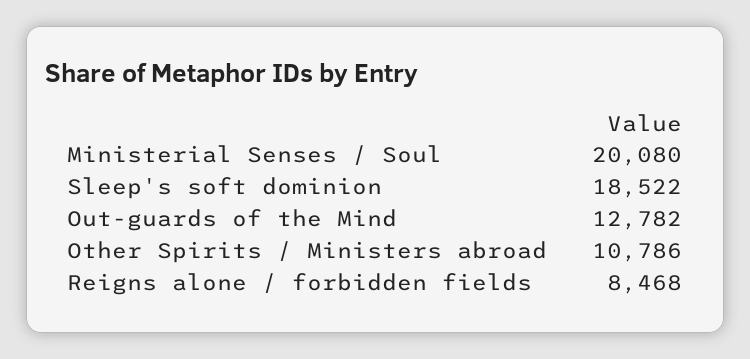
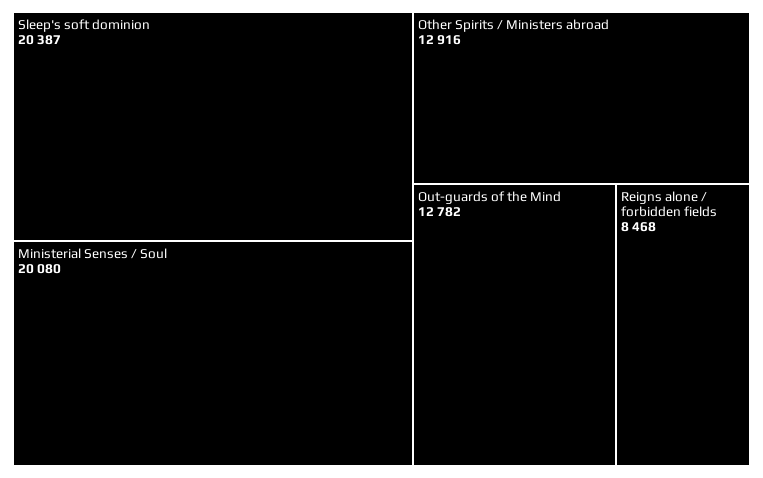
  {
    "Ministerial Senses / Soul": 20080,
-   "Sleep's soft dominion": 18522,
+   "Sleep's soft dominion": 20387,
    "Out-guards of the Mind": 12782,
-   "Other Spirits / Ministers abroad": 10786,
+   "Other Spirits / Ministers abroad": 12916,
    "Reigns alone / forbidden fields": 8468
  }

